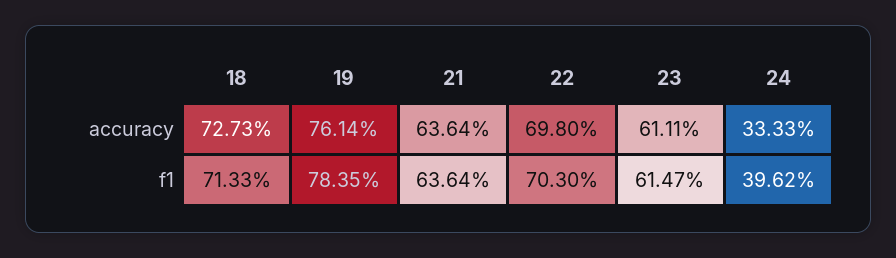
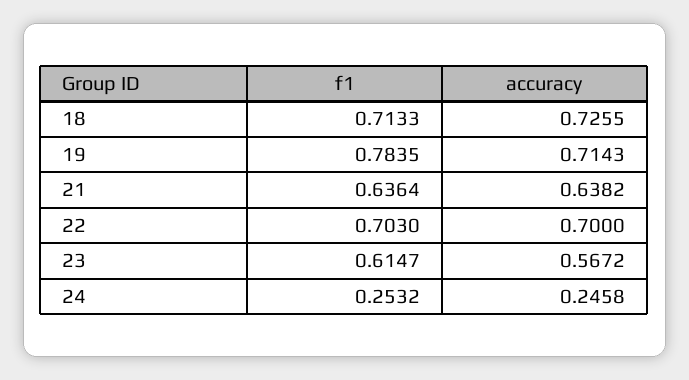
  {
    "18": {
-     "accuracy": 0.7273,
+     "accuracy": 0.7255,
      "f1": 0.7133
    },
    "19": {
-     "accuracy": 0.7614,
+     "accuracy": 0.7143,
      "f1": 0.7835
    },
    "21": {
-     "accuracy": 0.6364,
+     "accuracy": 0.6382,
      "f1": 0.6364
    },
    "22": {
-     "accuracy": 0.698,
+     "accuracy": 0.7,
      "f1": 0.703
    },
    "23": {
-     "accuracy": 0.6111,
+     "accuracy": 0.5672,
      "f1": 0.6147
    },
    "24": {
-     "accuracy": 0.3333,
+     "accuracy": 0.2458,
-     "f1": 0.3962
+     "f1": 0.2532
    }
  }

